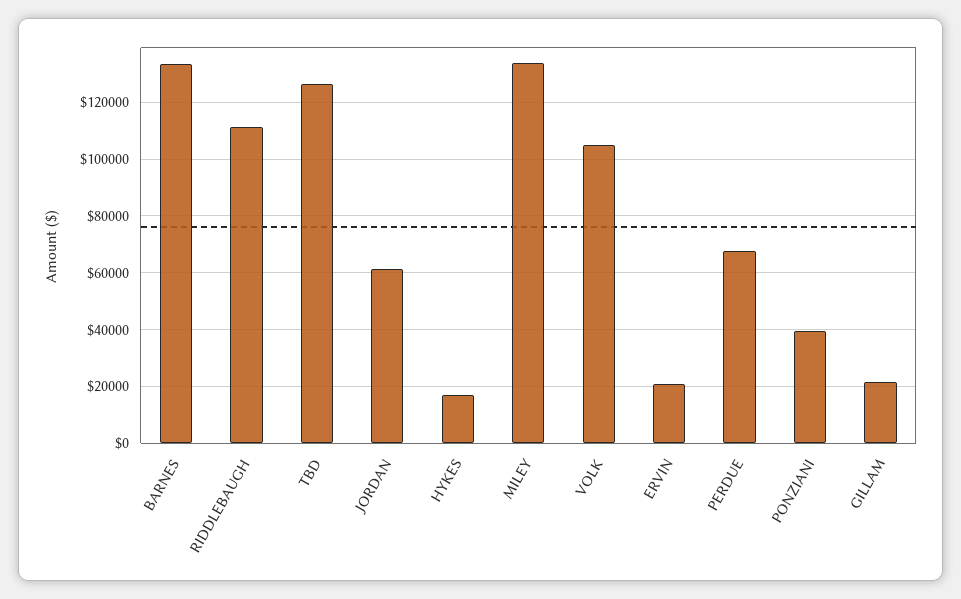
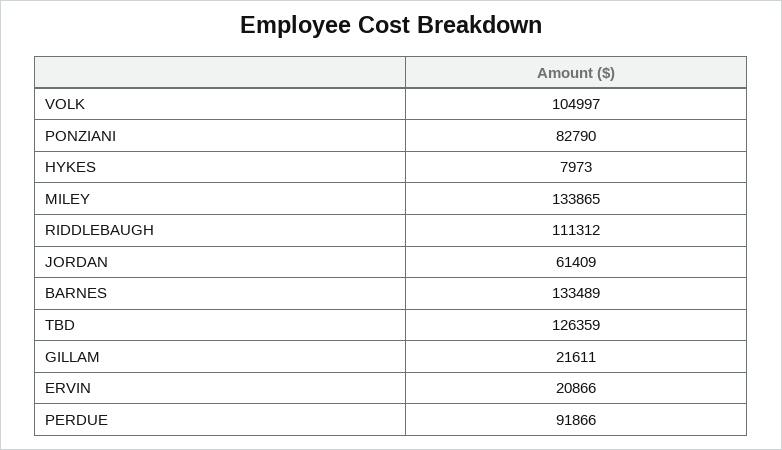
  {
    "BARNES": 133489,
    "RIDDLEBAUGH": 111312,
    "TBD": 126359,
    "JORDAN": 61409,
-   "HYKES": 17500,
+   "HYKES": 7973,
    "MILEY": 133865,
    "VOLK": 104997,
    "ERVIN": 20866,
-   "PERDUE": 67500,
+   "PERDUE": 91866,
-   "PONZIANI": 40000,
+   "PONZIANI": 82790,
    "GILLAM": 21611
  }

